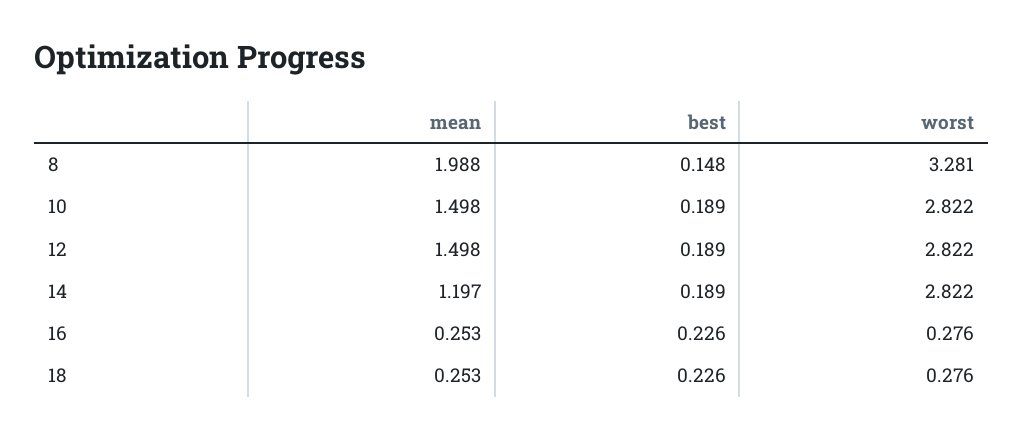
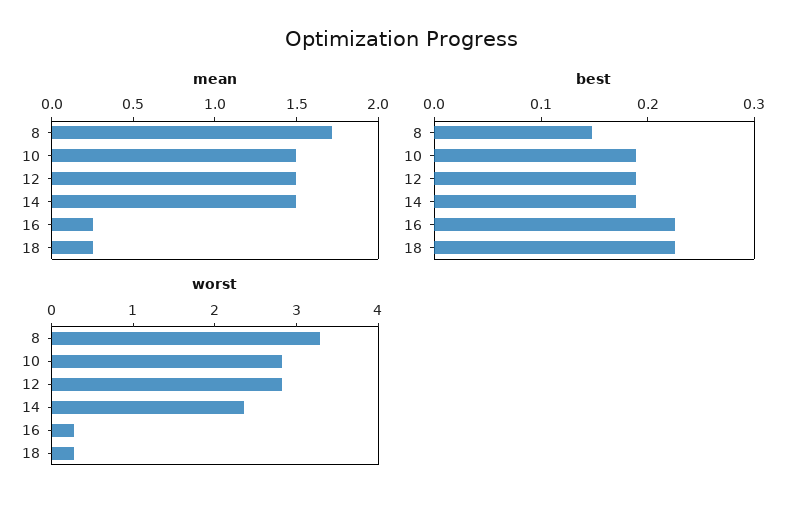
  {
    "mean": {
-     "8": 1.988,
+     "8": 1.7,
      "10": 1.498,
      "12": 1.498,
-     "14": 1.197,
+     "14": 1.5,
      "16": 0.253,
      "18": 0.253
    },
    "best": {
      "8": 0.148,
      "10": 0.189,
      "12": 0.189,
      "14": 0.189,
      "16": 0.226,
      "18": 0.226
    },
    "worst": {
      "8": 3.281,
      "10": 2.822,
      "12": 2.822,
-     "14": 2.822,
+     "14": 2.4,
      "16": 0.276,
      "18": 0.276
    }
  }

